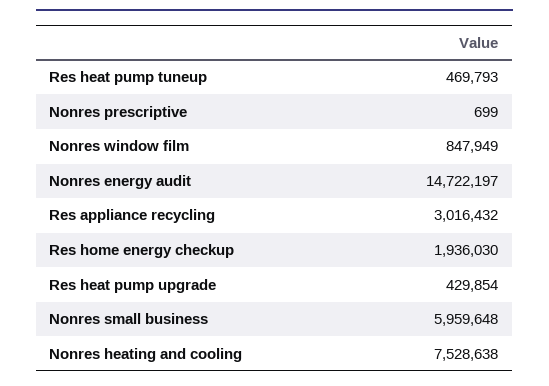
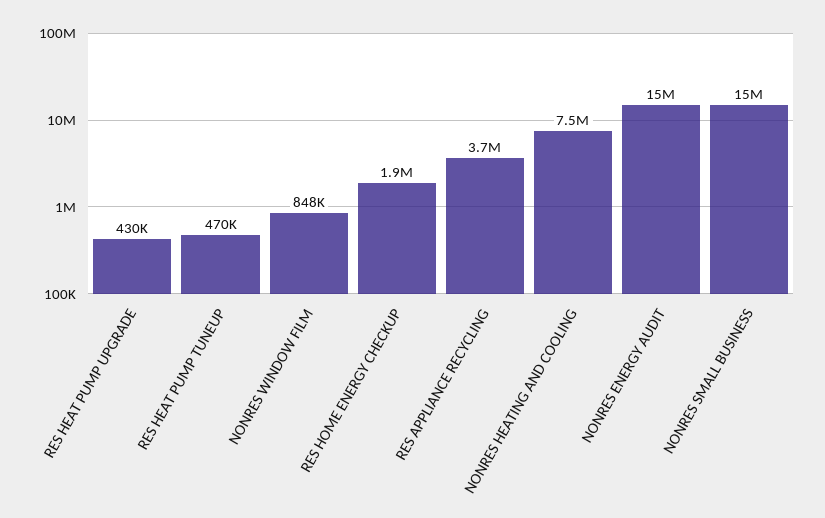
  {
    "Res heat pump tuneup": 469793,
-   "Nonres prescriptive": 699,
    "Nonres window film": 847949,
    "Nonres energy audit": 14722197,
-   "Res appliance recycling": 3016432,
+   "Res appliance recycling": 3700000,
    "Res home energy checkup": 1936030,
    "Res heat pump upgrade": 429854,
-   "Nonres small business": 5959648,
+   "Nonres small business": 15000000,
    "Nonres heating and cooling": 7528638
  }

